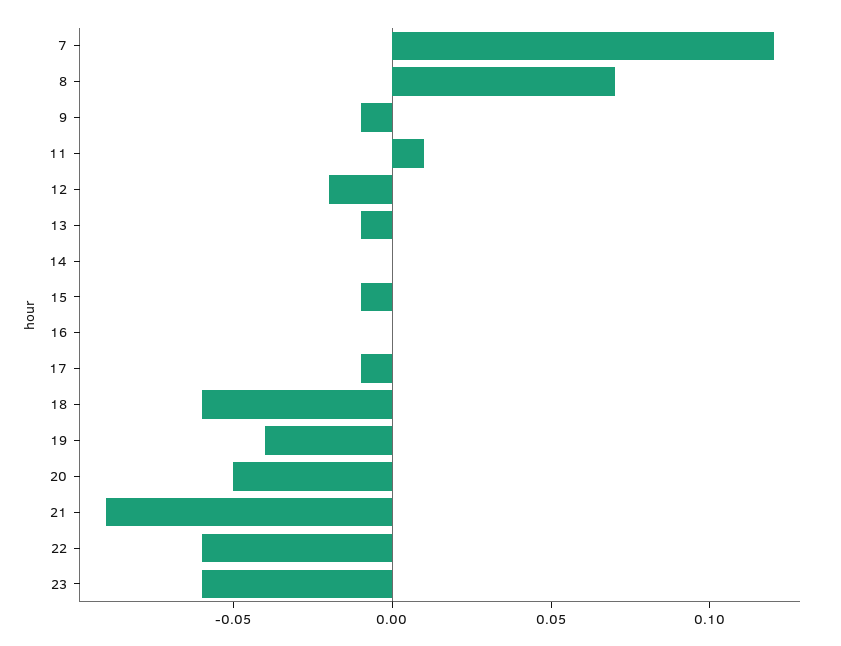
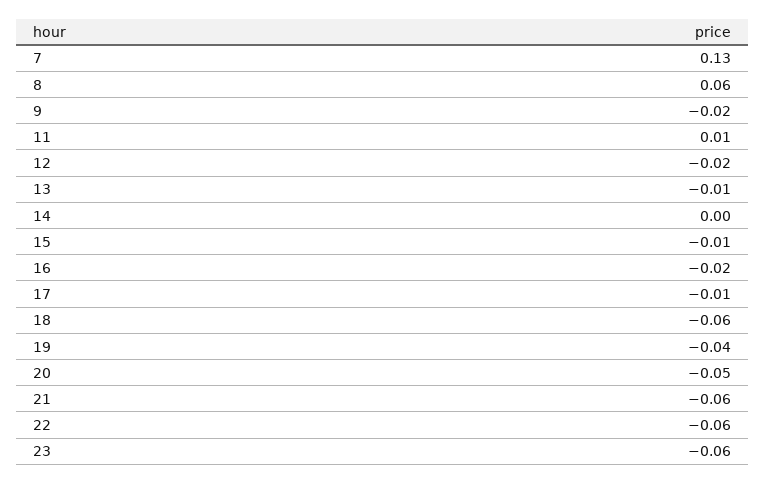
  {
-   "7": 0.12,
+   "7": 0.13,
-   "8": 0.07,
+   "8": 0.06,
-   "9": -0.01,
+   "9": -0.02,
    "11": 0.01,
    "12": -0.02,
    "13": -0.01,
    "14": 0,
    "15": -0.01,
-   "16": 0,
+   "16": -0.02,
    "17": -0.01,
    "18": -0.06,
    "19": -0.04,
    "20": -0.05,
-   "21": -0.09,
+   "21": -0.06,
    "22": -0.06,
    "23": -0.06
  }

